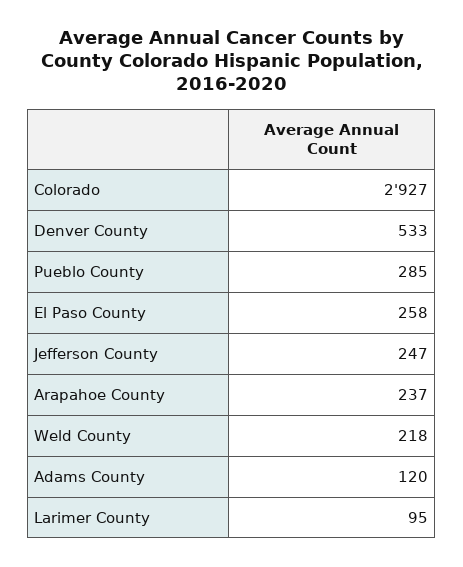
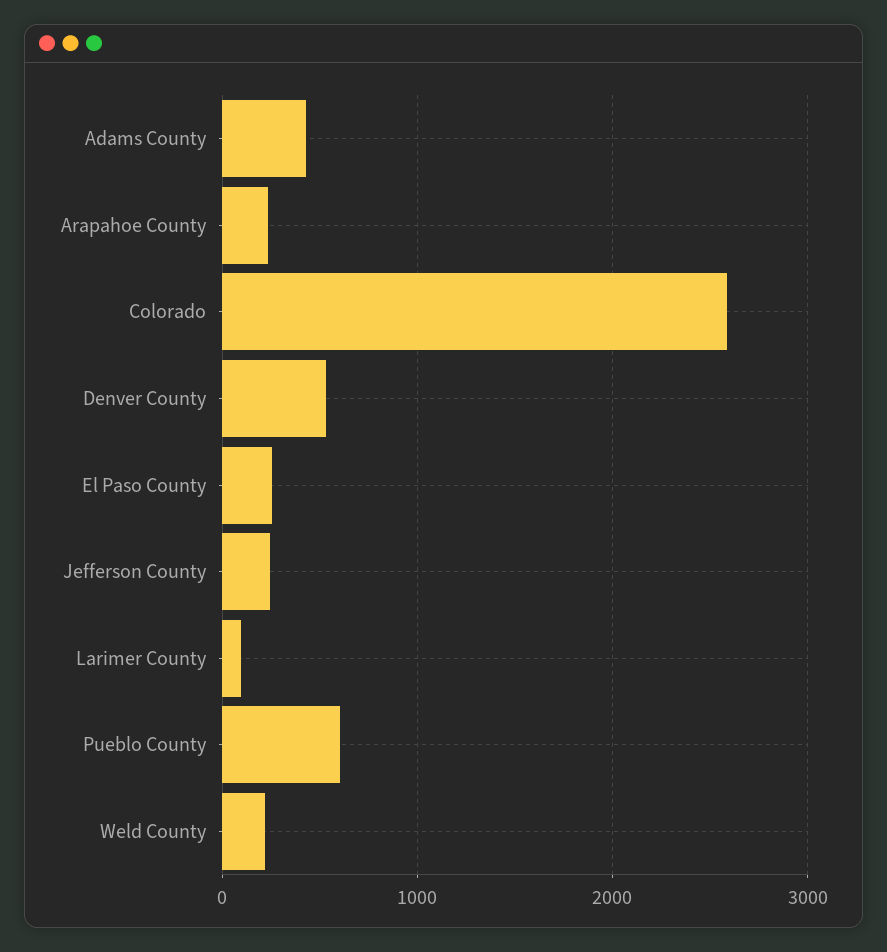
  {
-   "Colorado": 2927,
+   "Colorado": 2600,
    "Denver County": 533,
-   "Pueblo County": 285,
+   "Pueblo County": 600,
    "El Paso County": 258,
    "Jefferson County": 247,
    "Arapahoe County": 237,
    "Weld County": 218,
-   "Adams County": 120,
+   "Adams County": 400,
    "Larimer County": 95
  }

